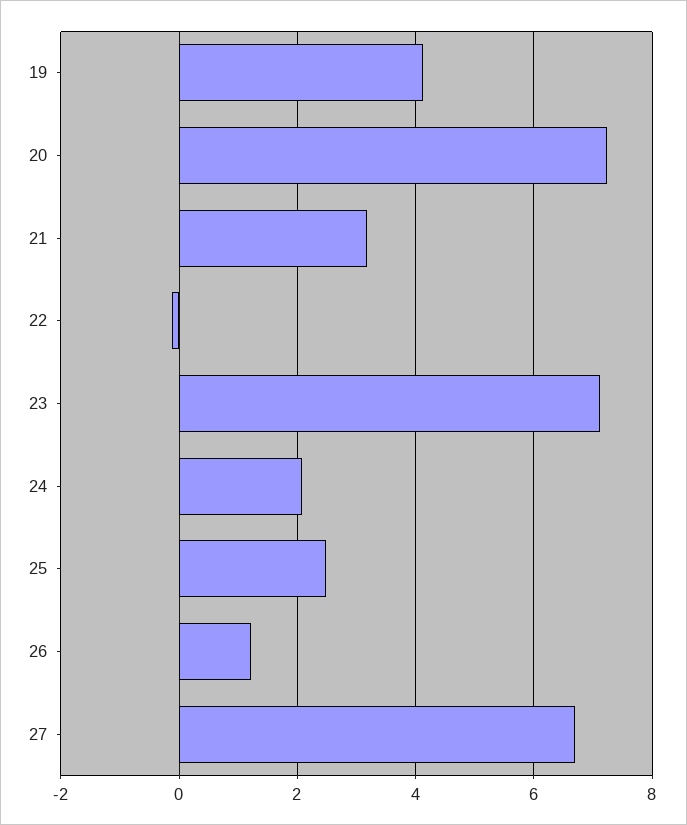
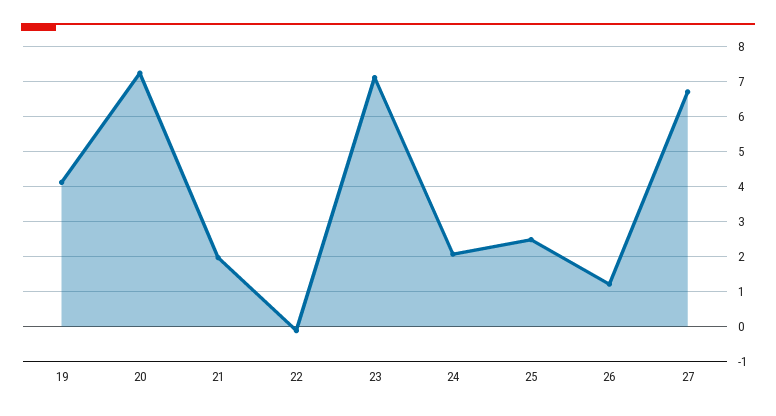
  {
    "19": 4.2,
    "20": 7.2,
-   "21": 3.2,
+   "21": 2,
    "22": -0.2,
    "23": 7.2,
    "24": 2,
    "25": 2.4,
    "26": 1.2,
    "27": 6.8
  }

